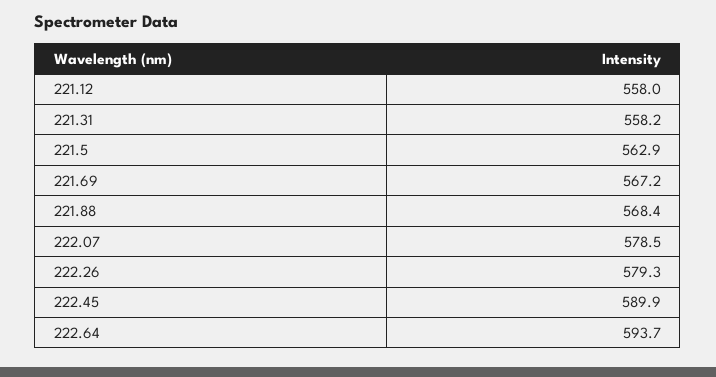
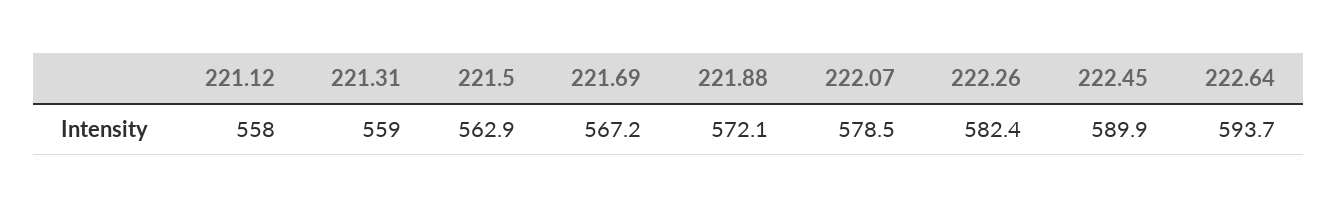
  {
    "221.12": 558,
-   "221.31": 558.2,
+   "221.31": 559,
    "221.5": 562.9,
    "221.69": 567.2,
-   "221.88": 568.4,
+   "221.88": 572.1,
    "222.07": 578.5,
-   "222.26": 579.3,
+   "222.26": 582.4,
    "222.45": 589.9,
    "222.64": 593.7
  }

